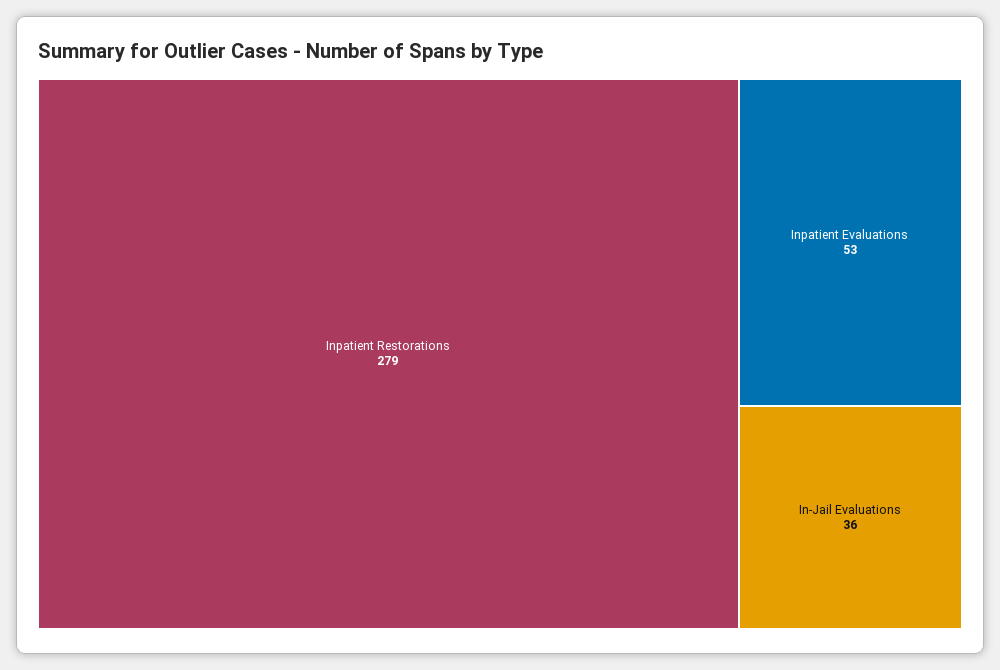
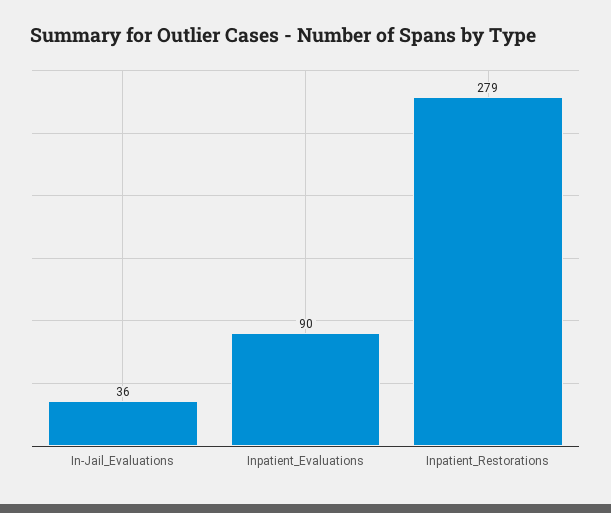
  {
    "Inpatient Restorations": 279,
-   "Inpatient Evaluations": 53,
+   "Inpatient Evaluations": 90,
    "In-Jail Evaluations": 36
  }

